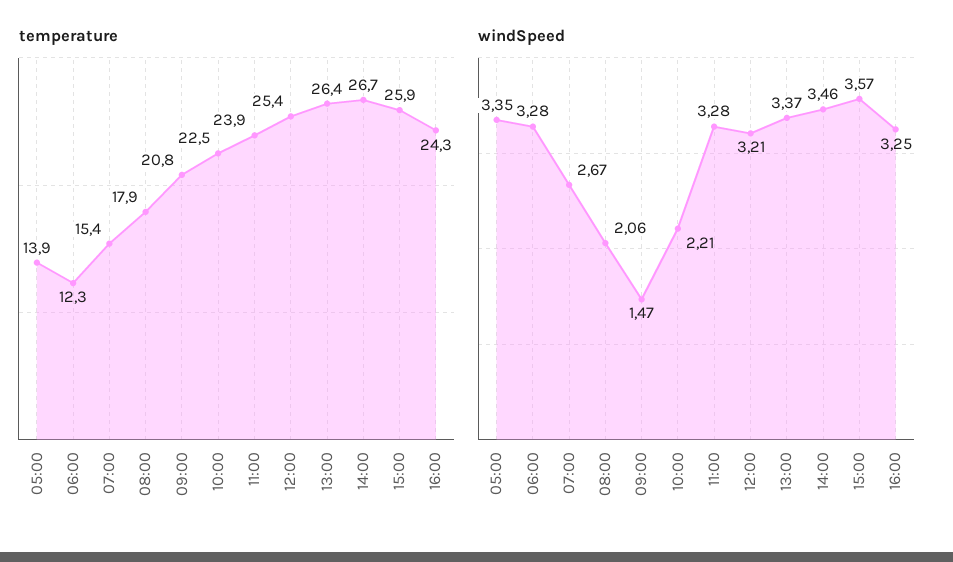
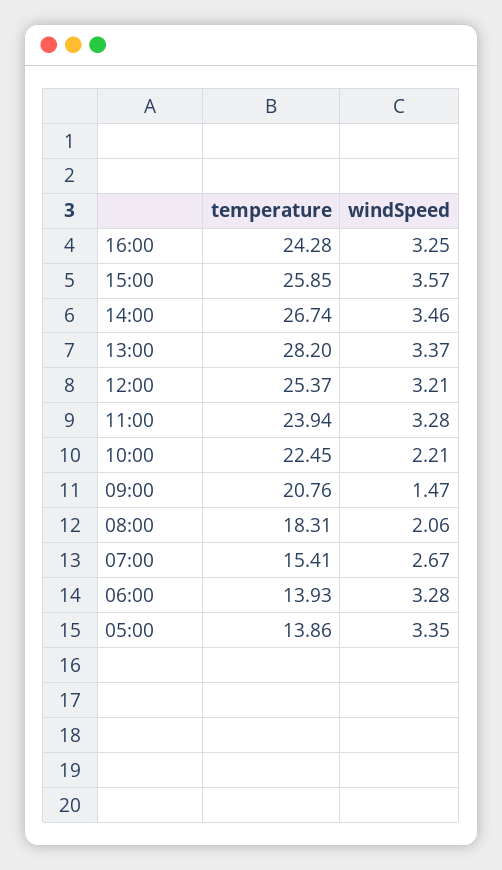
  {
    "temperature": {
      "05:00": 13.86,
-     "06:00": 12.3,
+     "06:00": 13.93,
      "07:00": 15.41,
-     "08:00": 17.9,
+     "08:00": 18.31,
      "09:00": 20.76,
      "10:00": 22.45,
      "11:00": 23.94,
      "12:00": 25.37,
-     "13:00": 26.4,
+     "13:00": 28.2,
      "14:00": 26.74,
      "15:00": 25.85,
      "16:00": 24.28
    },
    "windSpeed": {
      "05:00": 3.35,
      "06:00": 3.28,
      "07:00": 2.67,
      "08:00": 2.06,
      "09:00": 1.47,
      "10:00": 2.21,
      "11:00": 3.28,
      "12:00": 3.21,
      "13:00": 3.37,
      "14:00": 3.46,
      "15:00": 3.57,
      "16:00": 3.25
    }
  }

